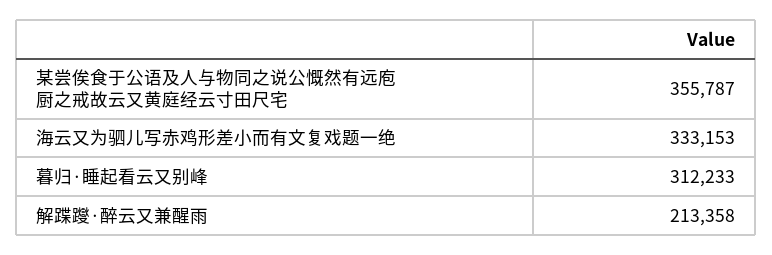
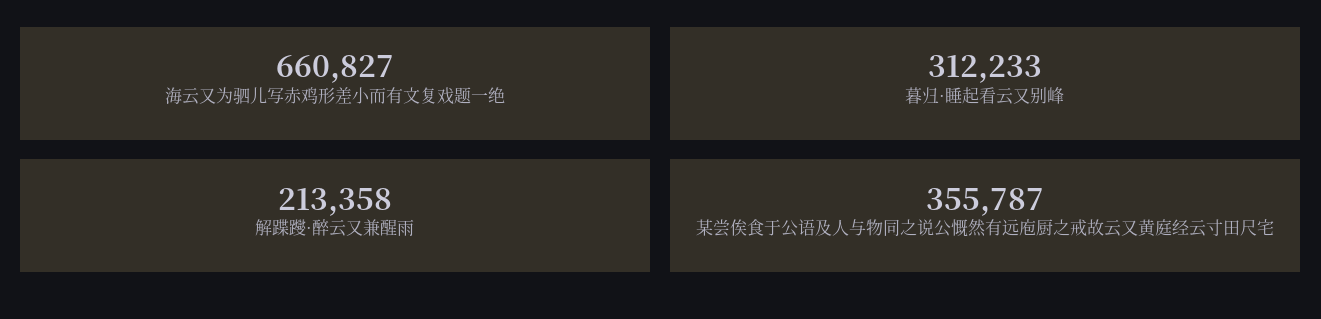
  {
    "某尝俟食于公语及人与物同之说公慨然有远庖厨之戒故云又黄庭经云寸田尺宅": 355787,
-   "海云又为驷儿写赤鸡形差小而有文复戏题一绝": 333153,
+   "海云又为驷儿写赤鸡形差小而有文复戏题一绝": 660827,
    "暮归·睡起看云又别峰": 312233,
    "解蹀躞·醉云又兼醒雨": 213358
  }

